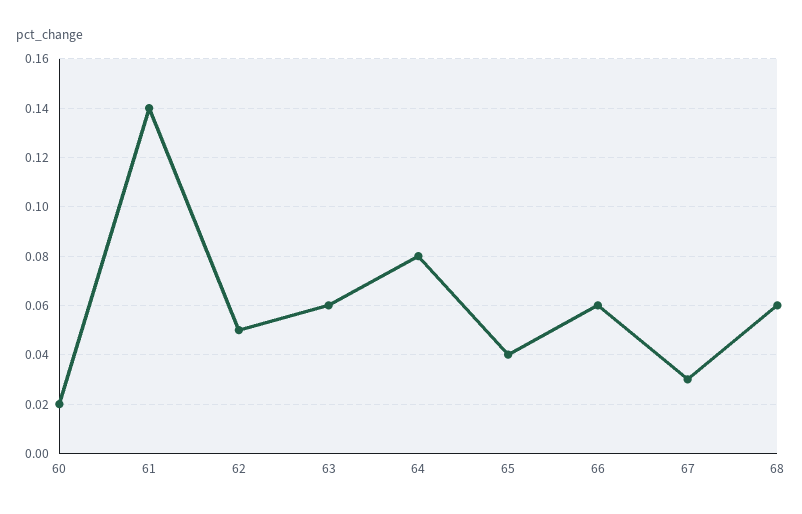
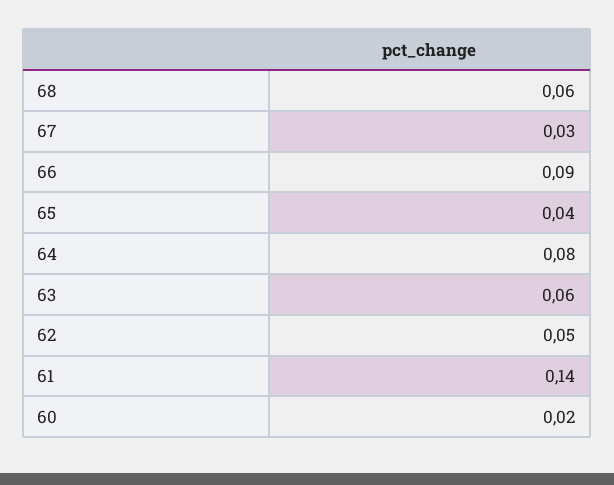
  {
    "60": 0.02,
    "61": 0.14,
    "62": 0.05,
    "63": 0.06,
    "64": 0.08,
    "65": 0.04,
-   "66": 0.06,
+   "66": 0.09,
    "67": 0.03,
    "68": 0.06
  }

